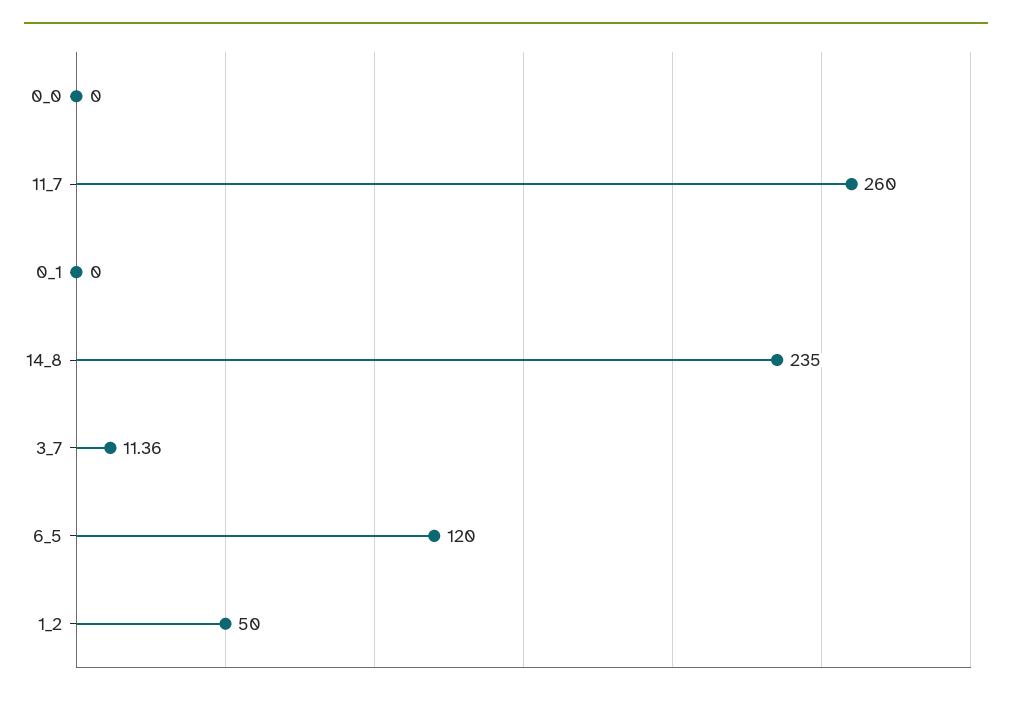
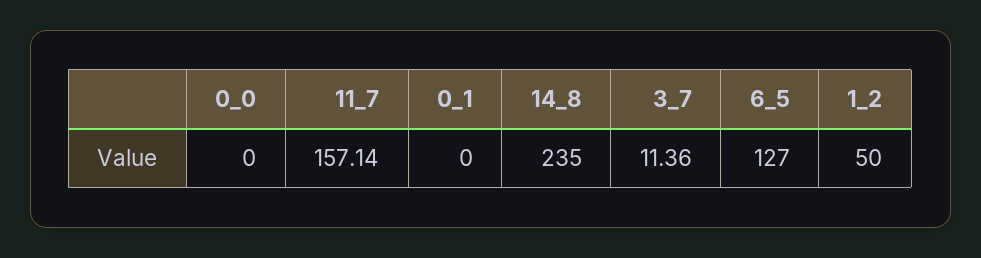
  {
    "0_0": 0,
-   "11_7": 260,
+   "11_7": 157.14,
    "0_1": 0,
    "14_8": 235,
    "3_7": 11.36,
-   "6_5": 120,
+   "6_5": 127,
    "1_2": 50
  }

